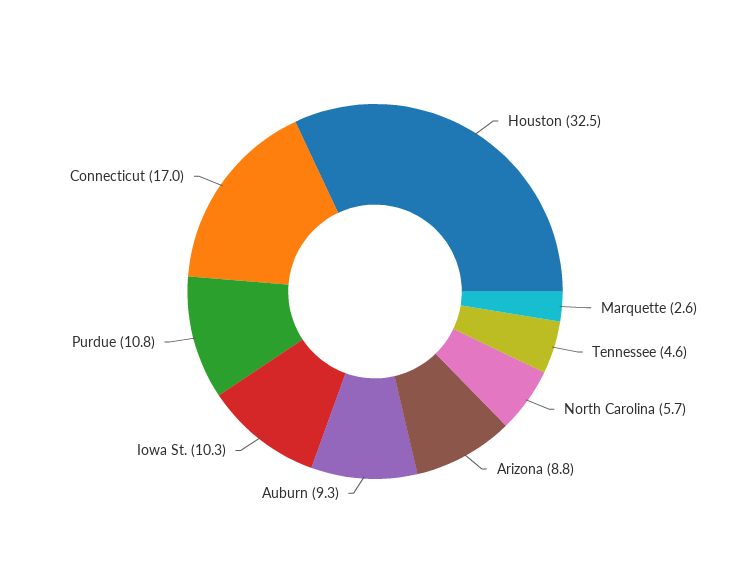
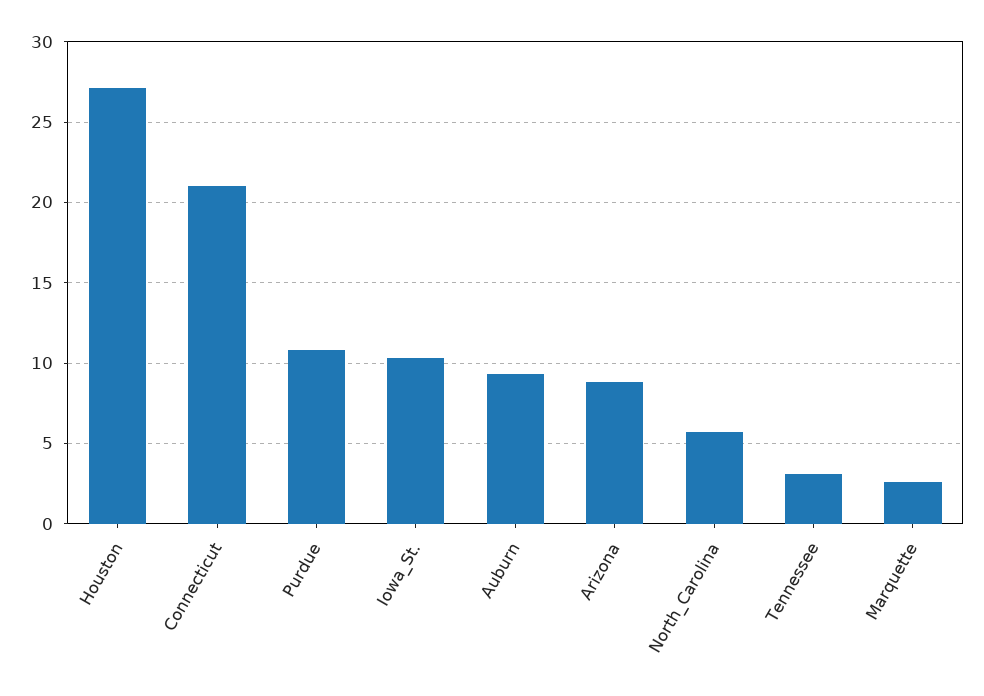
  {
-   "Houston": 32.5,
+   "Houston": 27,
    "Marquette": 2.6,
-   "Tennessee": 4.6,
+   "Tennessee": 3,
    "North Carolina": 5.7,
    "Arizona": 8.8,
    "Auburn": 9.3,
    "Iowa St.": 10.3,
    "Purdue": 10.8,
-   "Connecticut": 17
+   "Connecticut": 21
  }

